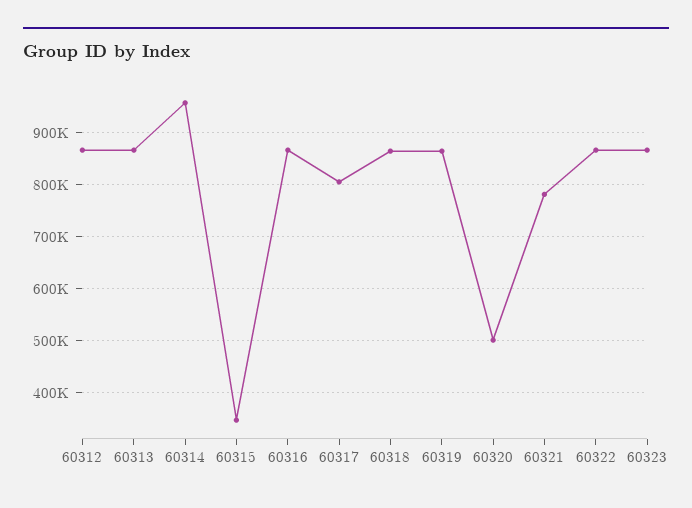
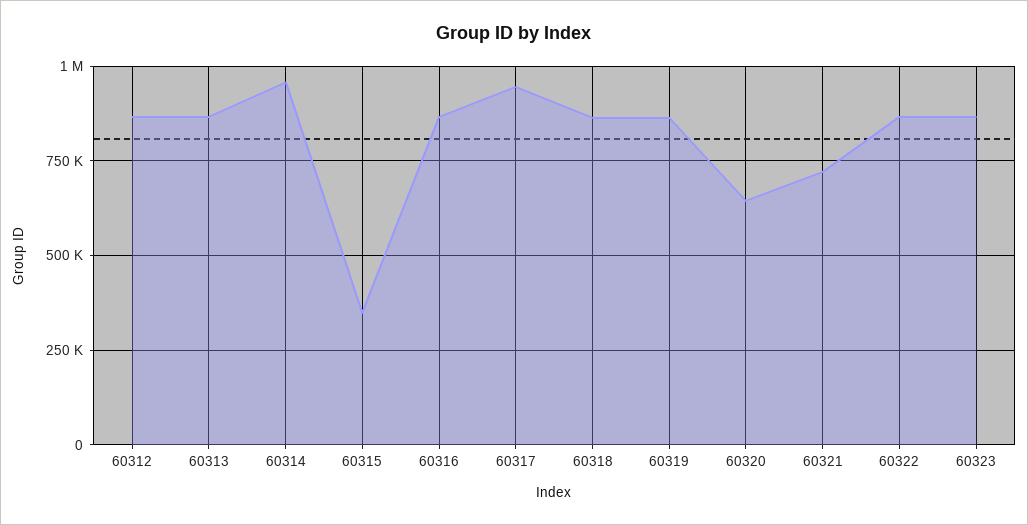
  {
    "60312": 860000,
    "60313": 860000,
    "60314": 960000,
    "60315": 340000,
    "60316": 860000,
-   "60317": 800000,
+   "60317": 950000,
    "60318": 860000,
    "60319": 860000,
-   "60320": 500000,
+   "60320": 650000,
-   "60321": 780000,
+   "60321": 725000,
    "60322": 860000,
    "60323": 860000
  }

